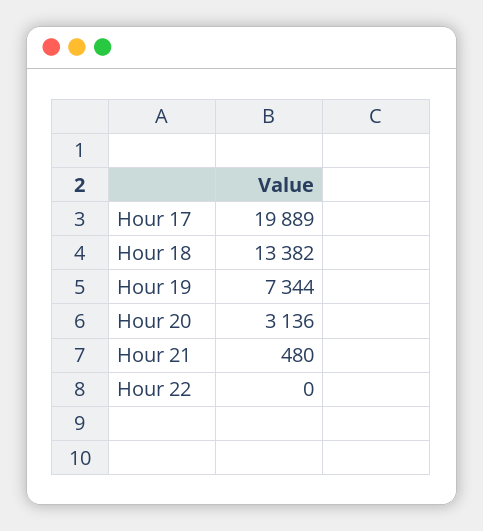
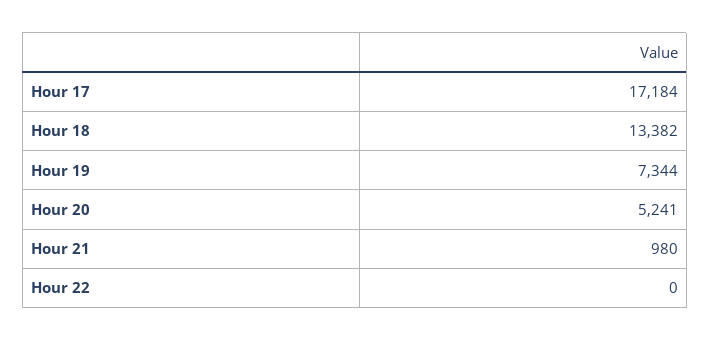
  {
-   "Hour 17": 19889,
+   "Hour 17": 17184,
    "Hour 18": 13382,
    "Hour 19": 7344,
-   "Hour 20": 3136,
+   "Hour 20": 5241,
-   "Hour 21": 480,
+   "Hour 21": 980,
    "Hour 22": 0
  }

